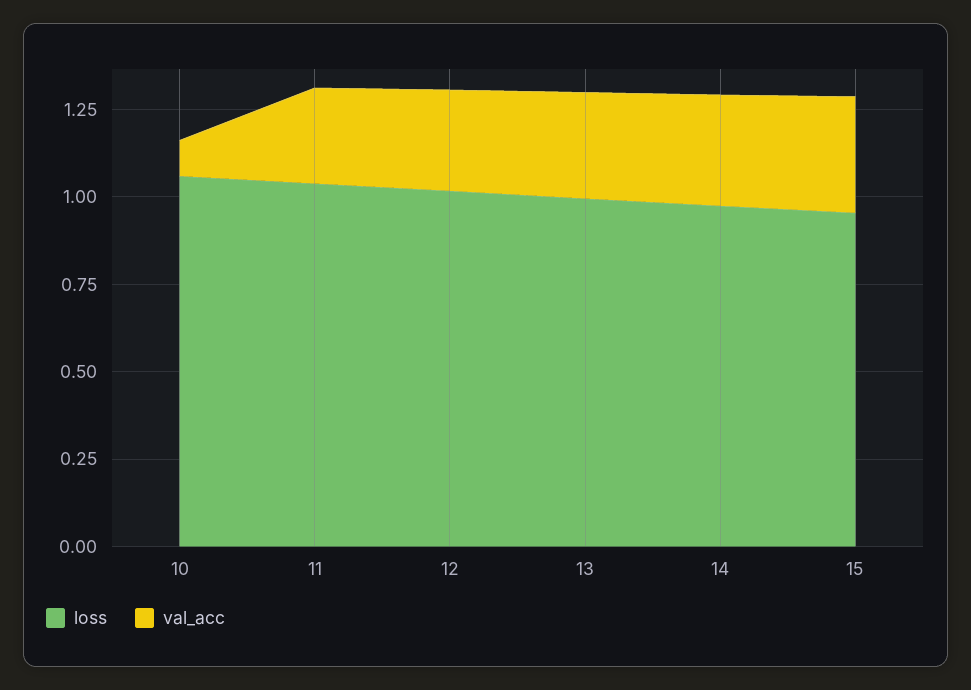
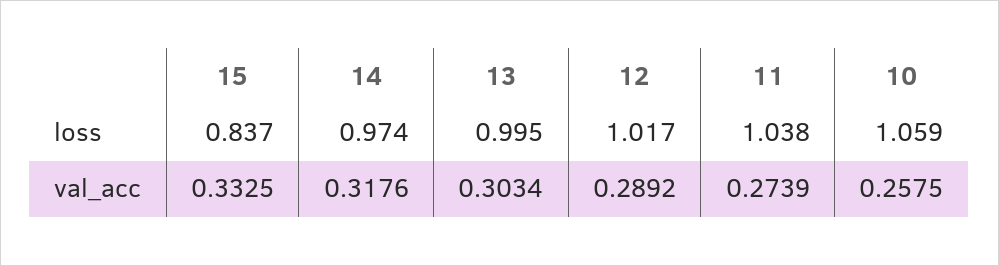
  {
    "loss": {
      "10": 1.059,
      "11": 1.038,
      "12": 1.017,
      "13": 0.995,
      "14": 0.974,
-     "15": 0.95
+     "15": 0.837
    },
    "val_acc": {
-     "10": 0.1,
+     "10": 0.2575,
      "11": 0.2739,
      "12": 0.2892,
      "13": 0.3034,
      "14": 0.3176,
      "15": 0.3325
    }
  }

